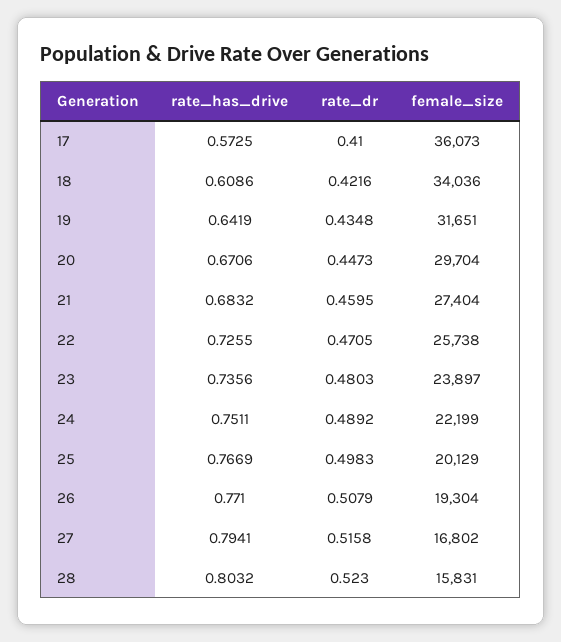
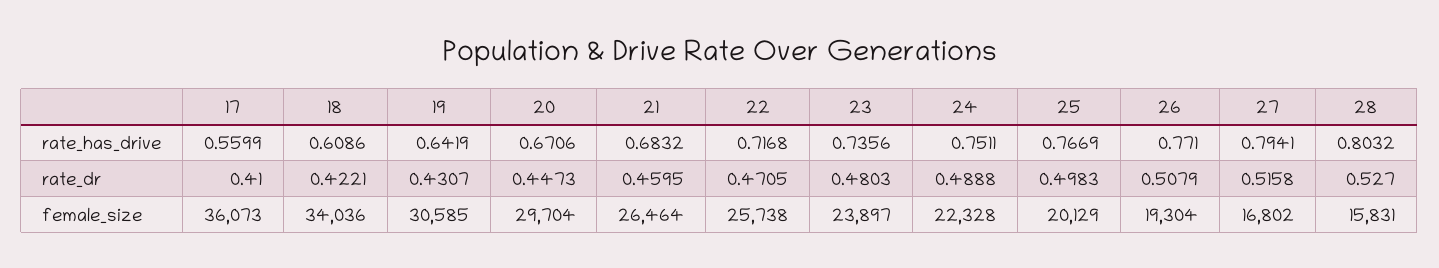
  {
    "rate_has_drive": {
-     "17": 0.5725,
+     "17": 0.5599,
      "18": 0.6086,
      "19": 0.6419,
      "20": 0.6706,
      "21": 0.6832,
-     "22": 0.7255,
+     "22": 0.7168,
      "23": 0.7356,
      "24": 0.7511,
      "25": 0.7669,
      "26": 0.771,
      "27": 0.7941,
      "28": 0.8032
    },
    "rate_dr": {
      "17": 0.41,
-     "18": 0.4216,
+     "18": 0.4221,
-     "19": 0.4348,
+     "19": 0.4307,
      "20": 0.4473,
      "21": 0.4595,
      "22": 0.4705,
      "23": 0.4803,
-     "24": 0.4892,
+     "24": 0.4888,
      "25": 0.4983,
      "26": 0.5079,
      "27": 0.5158,
-     "28": 0.523
+     "28": 0.527
    },
    "female_size": {
      "17": 36073,
      "18": 34036,
-     "19": 31651,
+     "19": 30585,
      "20": 29704,
-     "21": 27404,
+     "21": 26464,
      "22": 25738,
      "23": 23897,
-     "24": 22199,
+     "24": 22328,
      "25": 20129,
      "26": 19304,
      "27": 16802,
      "28": 15831
    }
  }

